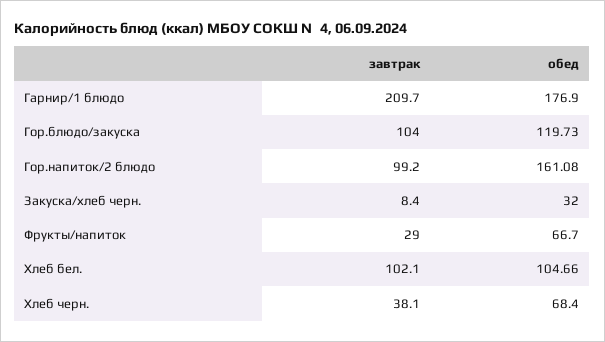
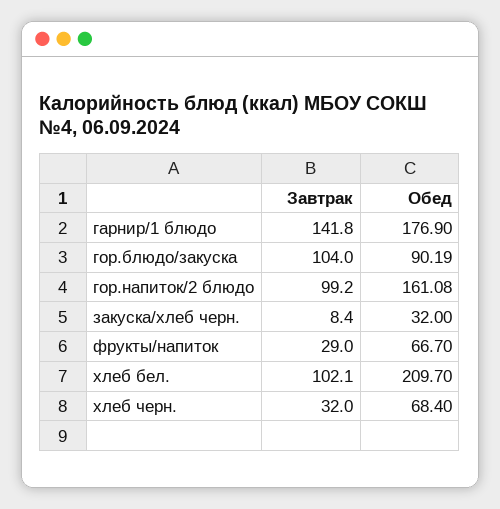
  {
    "завтрак": {
-     "Гарнир/1 блюдо": 209.7,
+     "Гарнир/1 блюдо": 141.8,
      "Гор.блюдо/закуска": 104,
      "Гор.напиток/2 блюдо": 99.2,
      "Закуска/хлеб черн.": 8.4,
      "Фрукты/напиток": 29,
      "Хлеб бел.": 102.1,
-     "Хлеб черн.": 38.1
+     "Хлеб черн.": 32
    },
    "обед": {
      "Гарнир/1 блюдо": 176.9,
-     "Гор.блюдо/закуска": 119.73,
+     "Гор.блюдо/закуска": 90.19,
      "Гор.напиток/2 блюдо": 161.08,
      "Закуска/хлеб черн.": 32,
      "Фрукты/напиток": 66.7,
-     "Хлеб бел.": 104.66,
+     "Хлеб бел.": 209.7,
      "Хлеб черн.": 68.4
    }
  }

